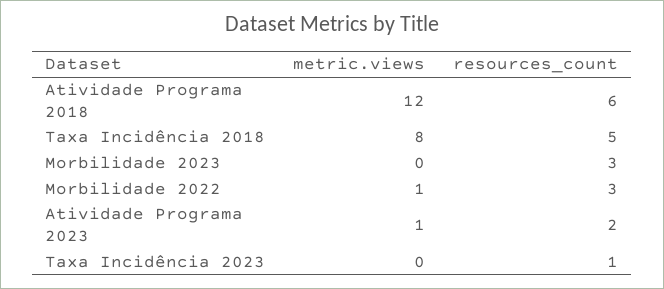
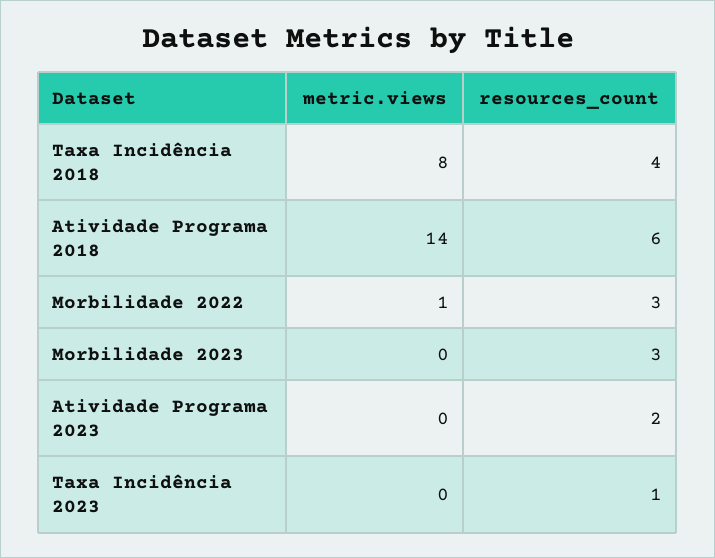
  {
    "metric.views": {
-     "Atividade Programa 2018": 12,
+     "Atividade Programa 2018": 14,
      "Taxa Incidência 2018": 8,
      "Morbilidade 2023": 0,
      "Morbilidade 2022": 1,
-     "Atividade Programa 2023": 1,
+     "Atividade Programa 2023": 0,
      "Taxa Incidência 2023": 0
    },
    "resources_count": {
      "Atividade Programa 2018": 6,
-     "Taxa Incidência 2018": 5,
+     "Taxa Incidência 2018": 4,
      "Morbilidade 2023": 3,
      "Morbilidade 2022": 3,
      "Atividade Programa 2023": 2,
      "Taxa Incidência 2023": 1
    }
  }

